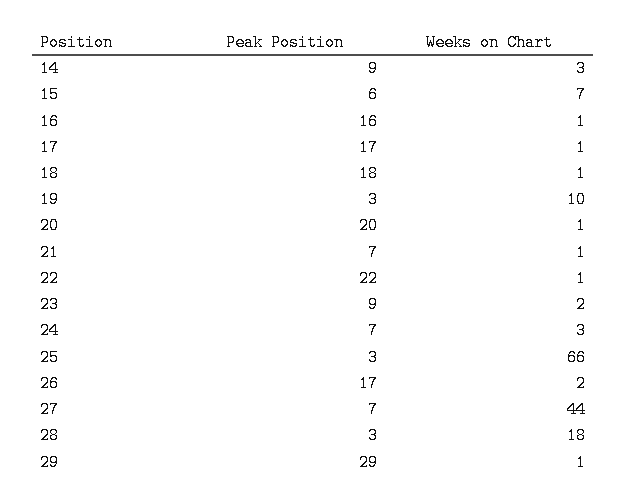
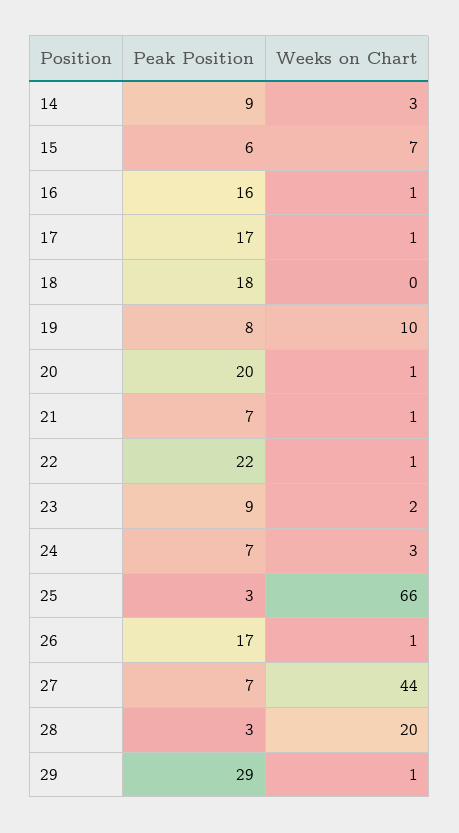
  {
    "Peak Position": {
      "14": 9,
      "15": 6,
      "16": 16,
      "17": 17,
      "18": 18,
-     "19": 3,
+     "19": 8,
      "20": 20,
      "21": 7,
      "22": 22,
      "23": 9,
      "24": 7,
      "25": 3,
      "26": 17,
      "27": 7,
      "28": 3,
      "29": 29
    },
    "Weeks on Chart": {
      "14": 3,
      "15": 7,
      "16": 1,
      "17": 1,
-     "18": 1,
+     "18": 0,
      "19": 10,
      "20": 1,
      "21": 1,
      "22": 1,
      "23": 2,
      "24": 3,
      "25": 66,
-     "26": 2,
+     "26": 1,
      "27": 44,
-     "28": 18,
+     "28": 20,
      "29": 1
    }
  }

